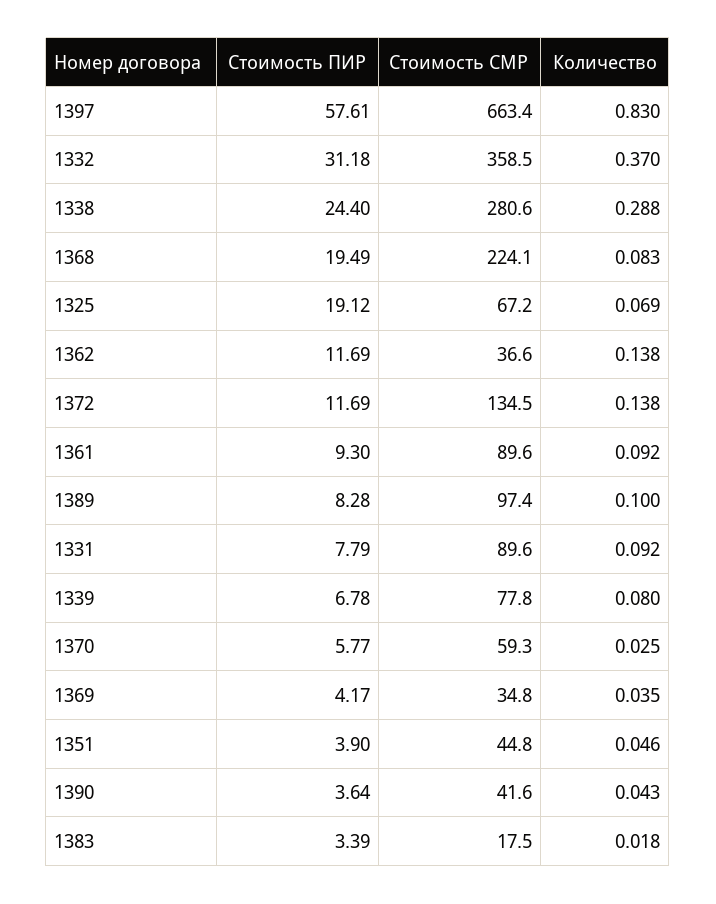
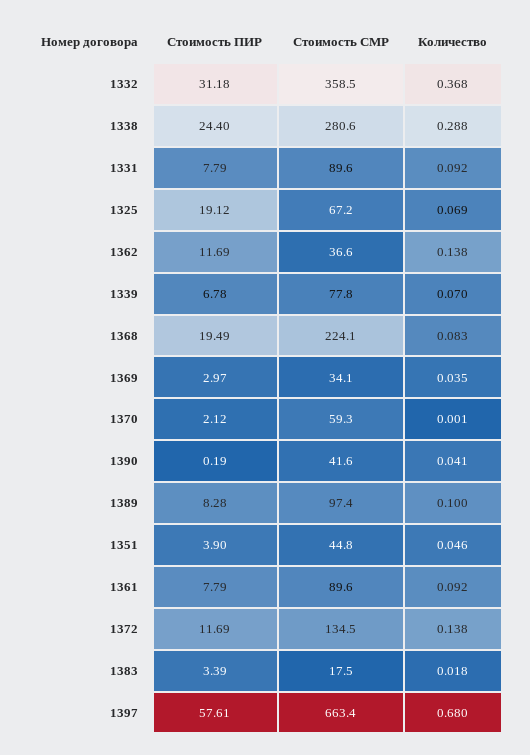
  {
    "Стоимость ПИР": {
      "1397": 57.61,
      "1332": 31.18,
      "1338": 24.4,
      "1368": 19.49,
      "1325": 19.12,
      "1362": 11.69,
      "1372": 11.69,
-     "1361": 9.3,
+     "1361": 7.79,
      "1389": 8.28,
      "1331": 7.79,
      "1339": 6.78,
-     "1370": 5.77,
+     "1370": 2.12,
-     "1369": 4.17,
+     "1369": 2.97,
      "1351": 3.9,
-     "1390": 3.64,
+     "1390": 0.19,
      "1383": 3.39
    },
    "Стоимость СМР": {
      "1397": 663.4,
      "1332": 358.5,
      "1338": 280.6,
      "1368": 224.1,
      "1325": 67.2,
      "1362": 36.6,
      "1372": 134.5,
      "1361": 89.6,
      "1389": 97.4,
      "1331": 89.6,
      "1339": 77.8,
      "1370": 59.3,
-     "1369": 34.8,
+     "1369": 34.1,
      "1351": 44.8,
      "1390": 41.6,
      "1383": 17.5
    },
    "Количество": {
-     "1397": 0.83,
+     "1397": 0.68,
-     "1332": 0.37,
+     "1332": 0.368,
      "1338": 0.288,
      "1368": 0.083,
      "1325": 0.069,
      "1362": 0.138,
      "1372": 0.138,
      "1361": 0.092,
      "1389": 0.1,
      "1331": 0.092,
-     "1339": 0.08,
+     "1339": 0.07,
-     "1370": 0.025,
+     "1370": 0.001,
      "1369": 0.035,
      "1351": 0.046,
-     "1390": 0.043,
+     "1390": 0.041,
      "1383": 0.018
    }
  }

